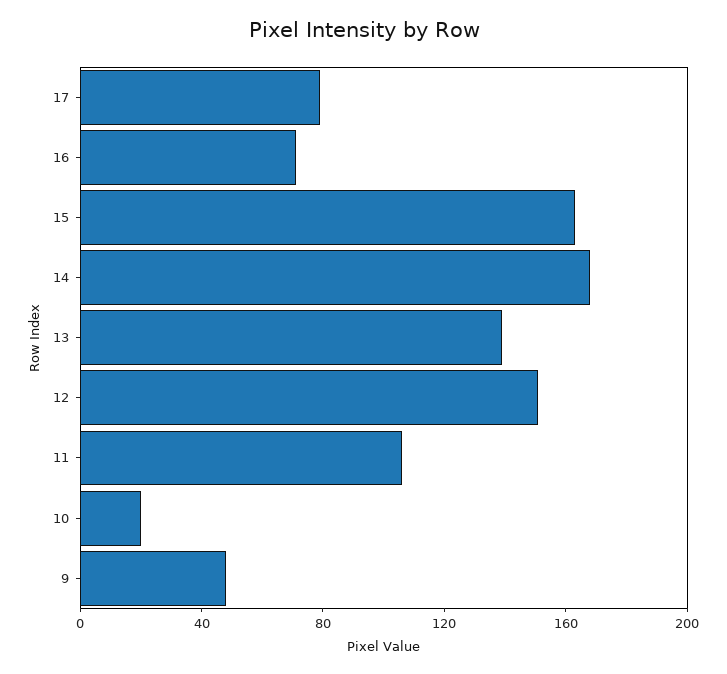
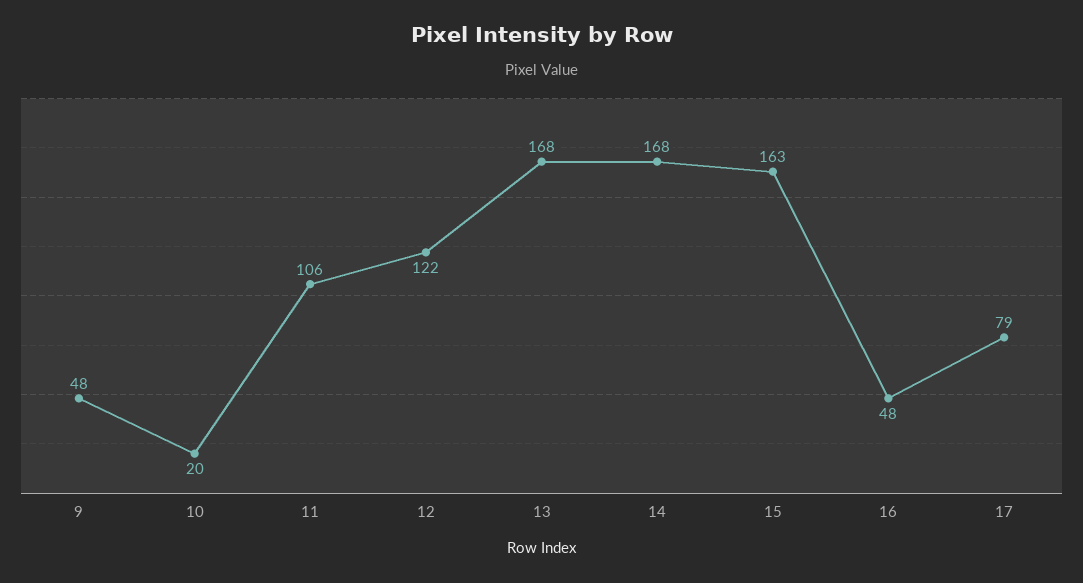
  {
    "17": 79,
-   "16": 70,
+   "16": 48,
    "15": 163,
    "14": 168,
-   "13": 140,
+   "13": 168,
-   "12": 150,
+   "12": 122,
    "11": 106,
    "10": 20,
    "9": 48
  }

